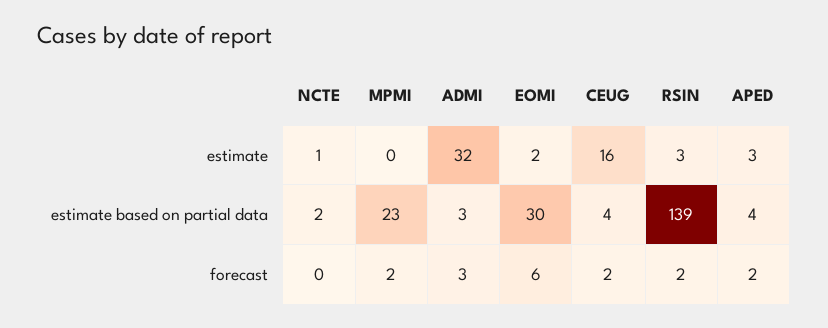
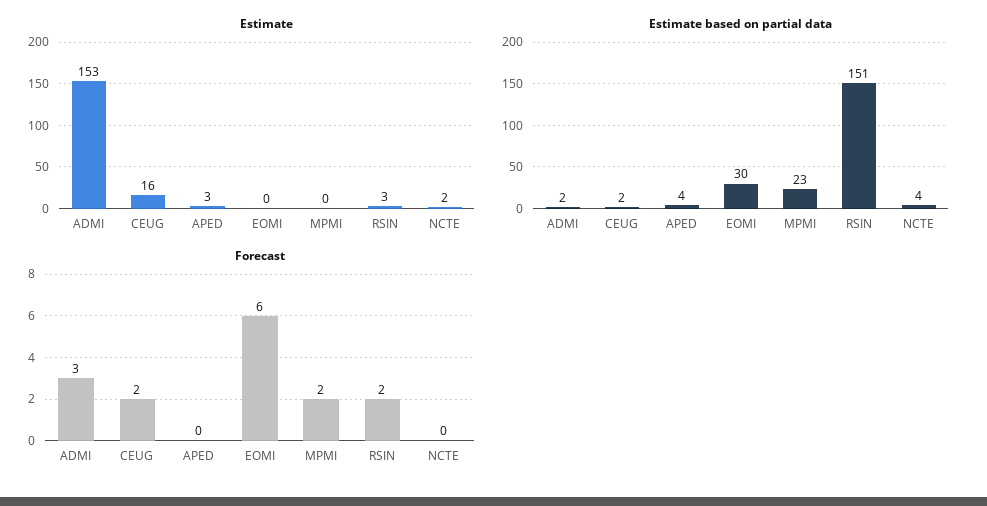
  {
    "estimate": {
-     "NCTE": 1,
+     "NCTE": 2,
      "MPMI": 0,
-     "ADMI": 32,
+     "ADMI": 153,
-     "EOMI": 2,
+     "EOMI": 0,
      "CEUG": 16,
      "RSIN": 3,
      "APED": 3
    },
    "estimate based on partial data": {
-     "NCTE": 2,
+     "NCTE": 4,
      "MPMI": 23,
-     "ADMI": 3,
+     "ADMI": 2,
      "EOMI": 30,
-     "CEUG": 4,
+     "CEUG": 2,
-     "RSIN": 139,
+     "RSIN": 151,
      "APED": 4
    },
    "forecast": {
      "NCTE": 0,
      "MPMI": 2,
      "ADMI": 3,
      "EOMI": 6,
      "CEUG": 2,
      "RSIN": 2,
-     "APED": 2
+     "APED": 0
    }
  }

